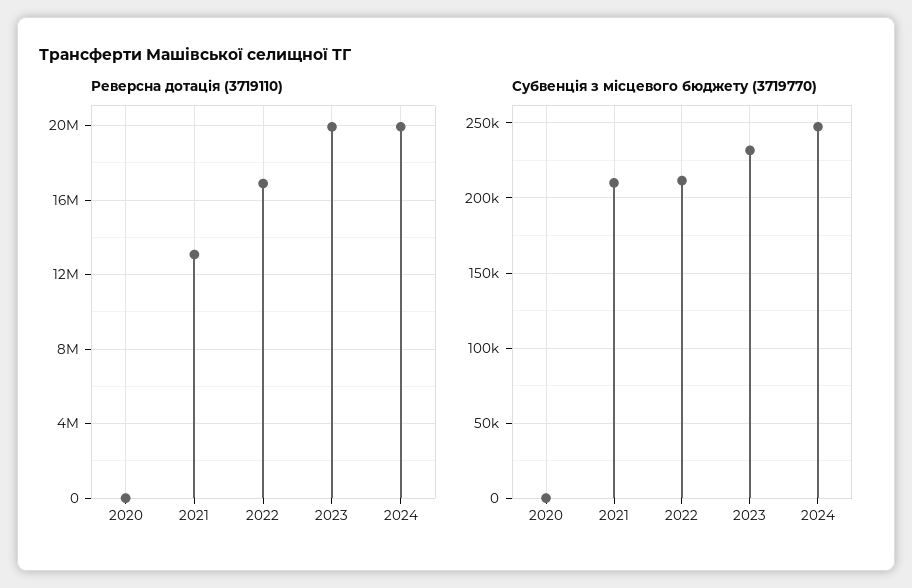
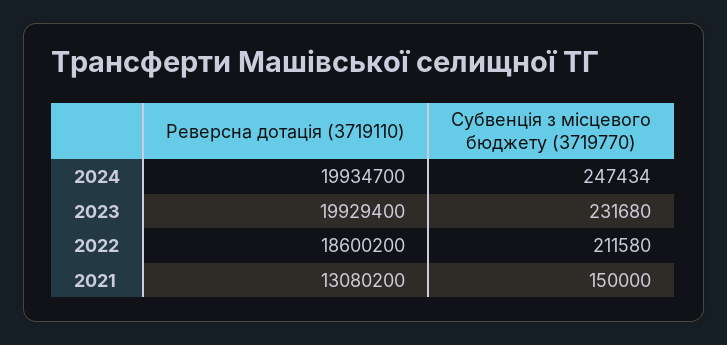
  {
    "Реверсна дотація (3719110)": {
-     "2020": 0,
      "2021": 13080200,
-     "2022": 17000000,
+     "2022": 18600200,
      "2023": 19929400,
      "2024": 19934700
    },
    "Субвенція з місцевого бюджету (3719770)": {
-     "2020": 0,
-     "2021": 210000,
+     "2021": 150000,
      "2022": 211580,
      "2023": 231680,
      "2024": 247434
    }
  }

